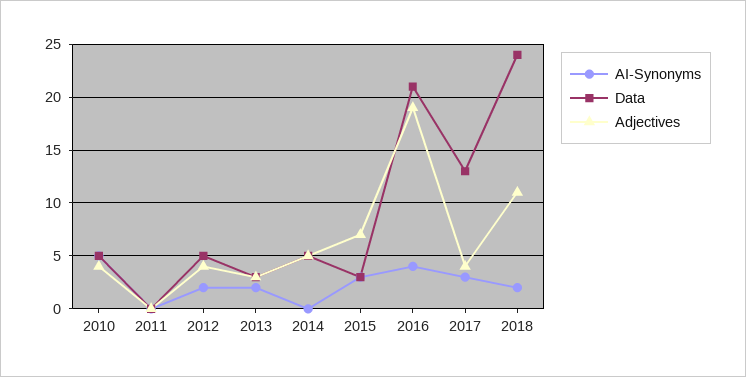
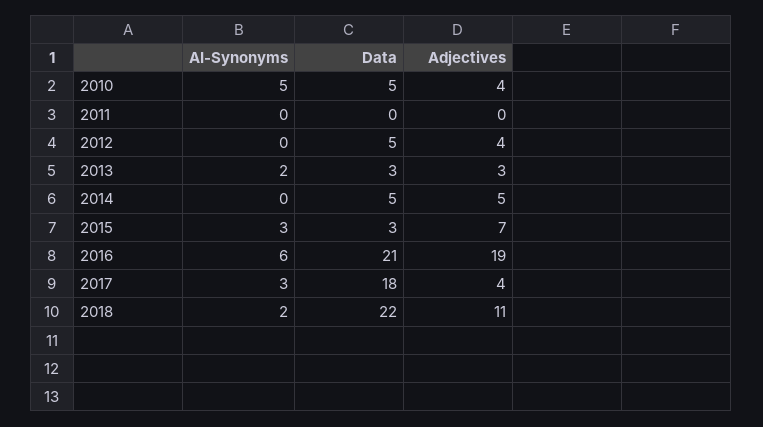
  {
    "AI-Synonyms": {
      "2010": 5,
      "2011": 0,
-     "2012": 2,
+     "2012": 0,
      "2013": 2,
      "2014": 0,
      "2015": 3,
-     "2016": 4,
+     "2016": 6,
      "2017": 3,
      "2018": 2
    },
    "Data": {
      "2010": 5,
      "2011": 0,
      "2012": 5,
      "2013": 3,
      "2014": 5,
      "2015": 3,
      "2016": 21,
-     "2017": 13,
+     "2017": 18,
-     "2018": 24
+     "2018": 22
    },
    "Adjectives": {
      "2010": 4,
      "2011": 0,
      "2012": 4,
      "2013": 3,
      "2014": 5,
      "2015": 7,
      "2016": 19,
      "2017": 4,
      "2018": 11
    }
  }

